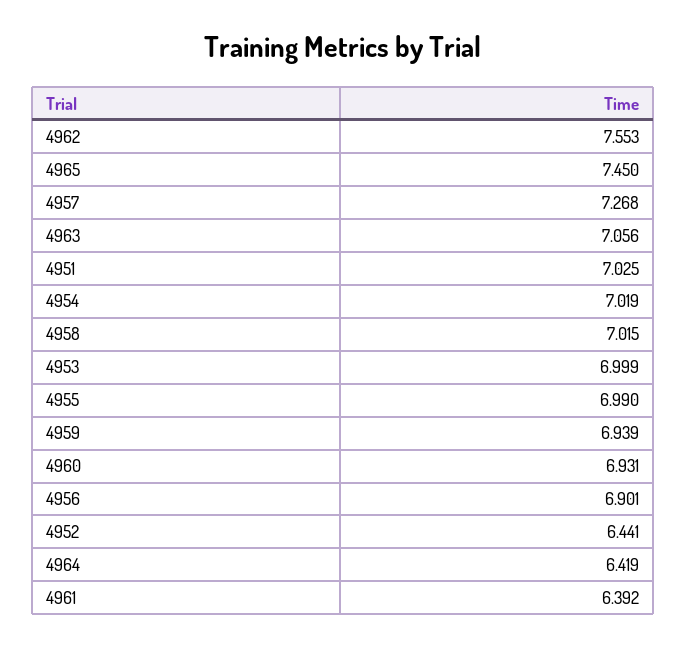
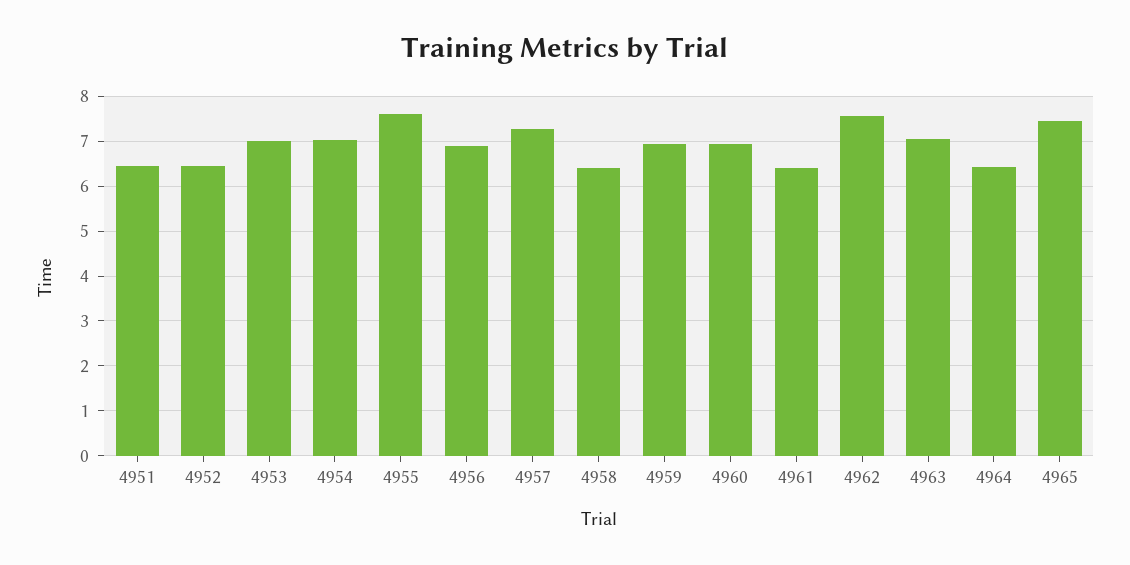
  {
    "4962": 7.553,
    "4965": 7.45,
    "4957": 7.268,
    "4963": 7.056,
-   "4951": 7.025,
+   "4951": 6.4,
    "4954": 7.019,
-   "4958": 7.015,
+   "4958": 6.4,
    "4953": 6.999,
-   "4955": 6.99,
+   "4955": 7.6,
    "4959": 6.939,
    "4960": 6.931,
    "4956": 6.901,
    "4952": 6.441,
    "4964": 6.419,
    "4961": 6.392
  }

